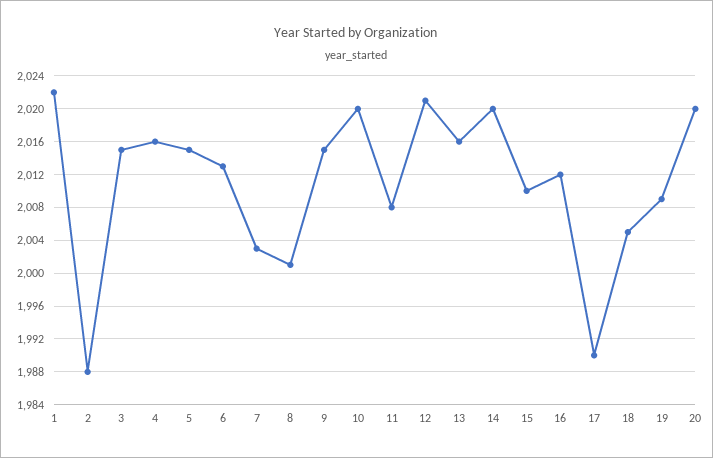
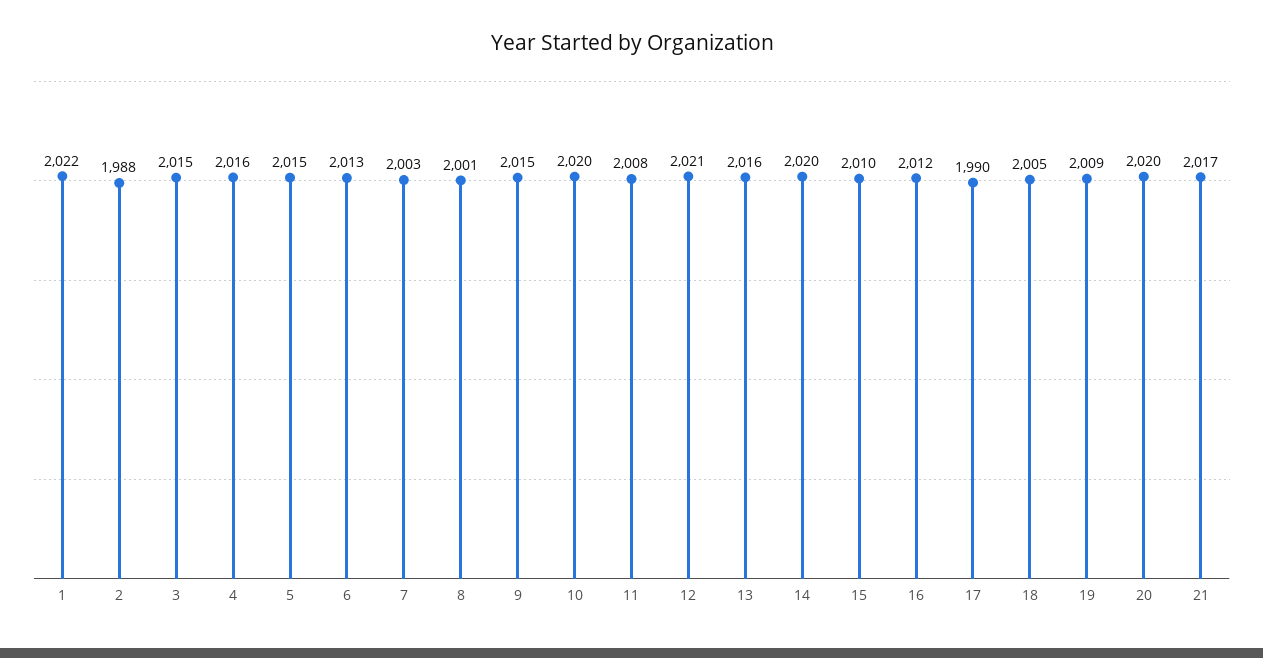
  {
    "1": 2022,
    "2": 1988,
    "3": 2015,
    "4": 2016,
    "5": 2015,
    "6": 2013,
    "7": 2003,
    "8": 2001,
    "9": 2015,
    "10": 2020,
    "11": 2008,
    "12": 2021,
    "13": 2016,
    "14": 2020,
    "15": 2010,
    "16": 2012,
    "17": 1990,
    "18": 2005,
    "19": 2009,
-   "20": 2020
+   "20": 2020,
+   "21": 2017
  }

